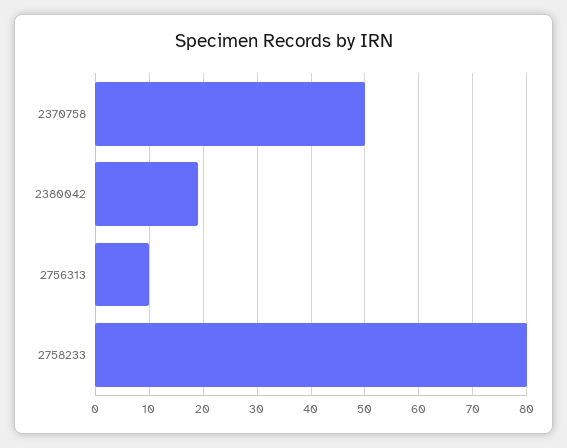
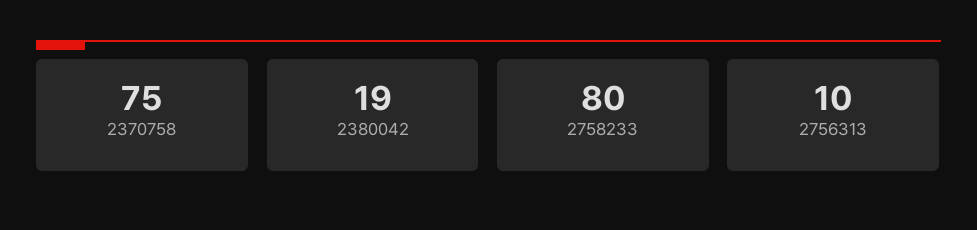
  {
-   "2370758": 50,
+   "2370758": 75,
    "2380042": 19,
    "2756313": 10,
    "2758233": 80
  }

